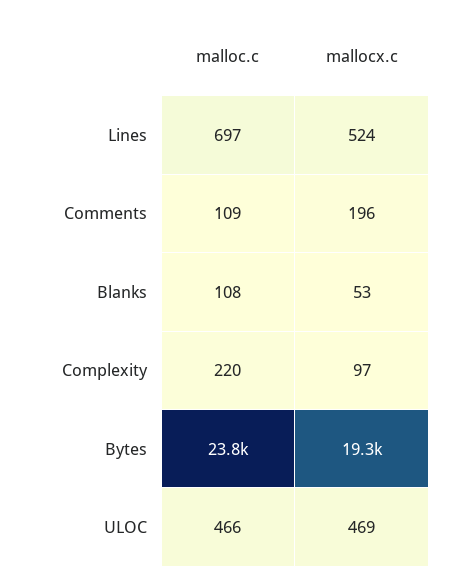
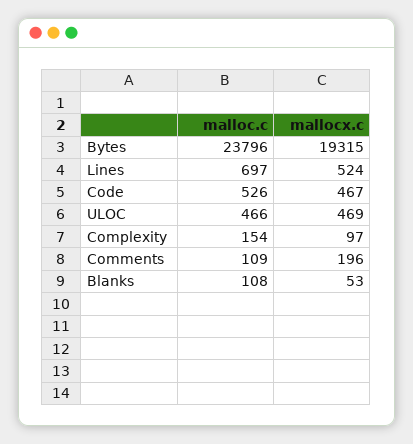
  {
    "malloc.c": {
      "Lines": 697,
      "Comments": 109,
      "Blanks": 108,
-     "Complexity": 220,
+     "Complexity": 154,
      "Bytes": 23796,
-     "ULOC": 466
+     "ULOC": 466,
+     "Code": 526
    },
    "mallocx.c": {
      "Lines": 524,
      "Comments": 196,
      "Blanks": 53,
      "Complexity": 97,
      "Bytes": 19315,
-     "ULOC": 469
+     "ULOC": 469,
+     "Code": 467
    }
  }

